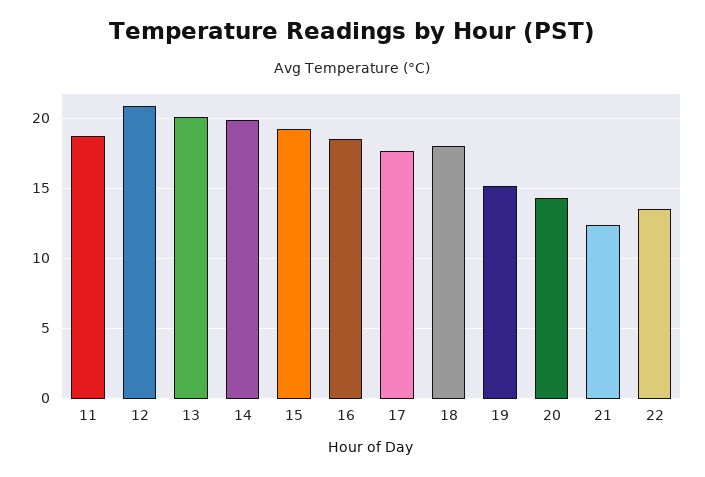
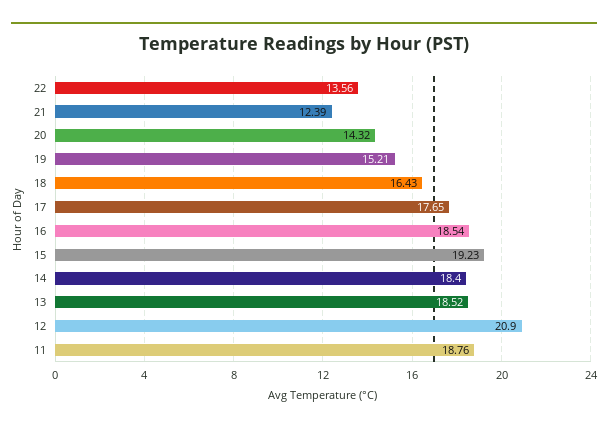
  {
    "11": 18.76,
    "12": 20.9,
-   "13": 20,
+   "13": 18.52,
-   "14": 20,
+   "14": 18.4,
    "15": 19.23,
    "16": 18.54,
    "17": 17.65,
-   "18": 18,
+   "18": 16.43,
    "19": 15.21,
    "20": 14.32,
    "21": 12.39,
    "22": 13.56
  }

